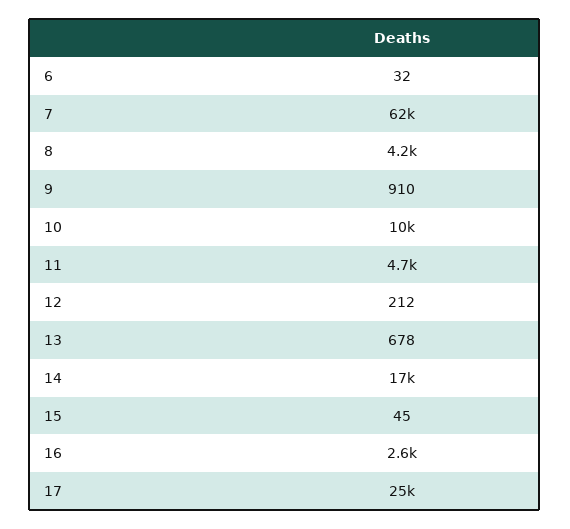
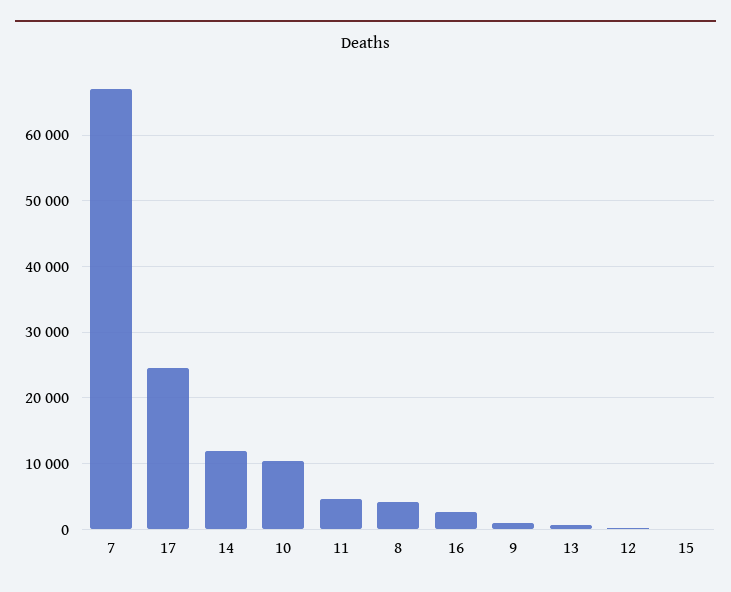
  {
-   "6": 32,
-   "7": 62000,
+   "7": 67000,
    "8": 4200,
    "9": 910,
    "10": 10000,
    "11": 4700,
    "12": 212,
    "13": 678,
-   "14": 17000,
+   "14": 12000,
    "15": 45,
    "16": 2600,
    "17": 25000
  }

